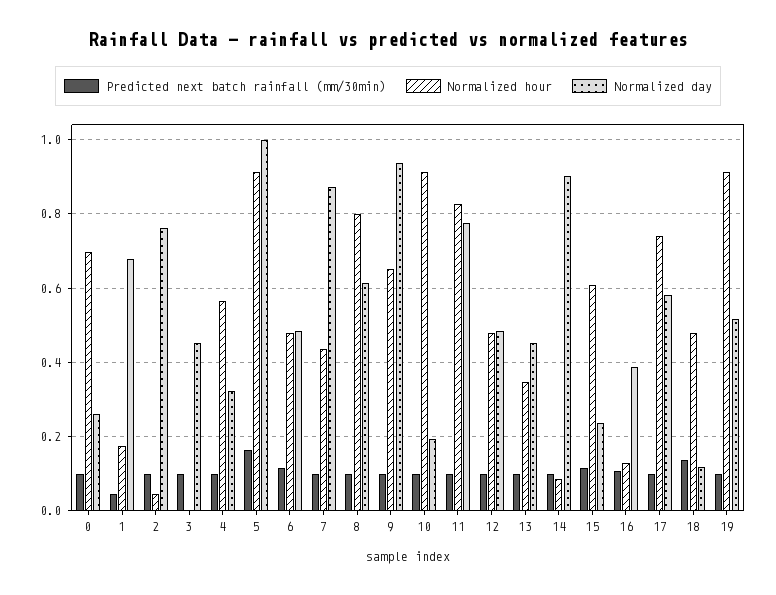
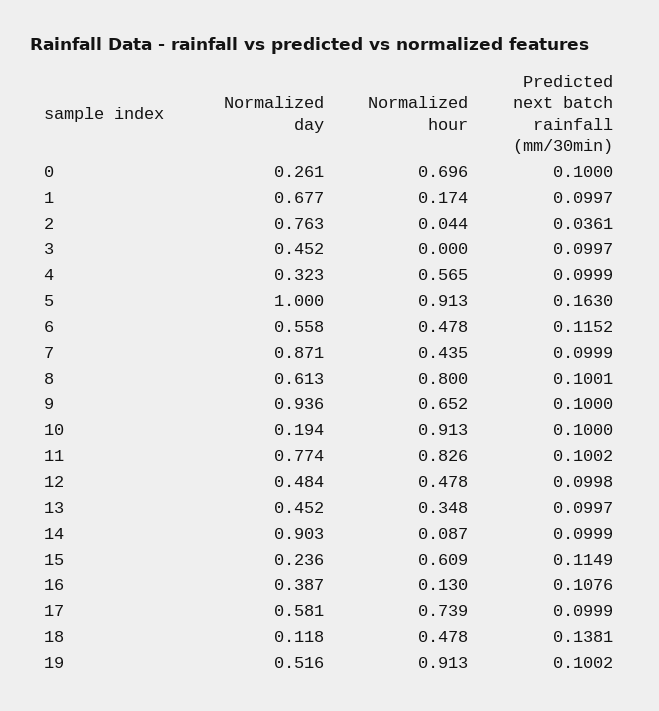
  {
    "Predicted next batch rainfall (mm/30min)": {
      "0": 0.1,
-     "1": 0.04,
+     "1": 0.0997,
-     "2": 0.1,
+     "2": 0.0361,
      "3": 0.0997,
      "4": 0.0999,
      "5": 0.163,
      "6": 0.1152,
      "7": 0.0999,
      "8": 0.1001,
      "9": 0.1,
      "10": 0.1,
      "11": 0.1002,
      "12": 0.0998,
      "13": 0.0997,
      "14": 0.0999,
      "15": 0.1149,
      "16": 0.1076,
      "17": 0.0999,
      "18": 0.1381,
      "19": 0.1002
    },
    "Normalized hour": {
      "0": 0.696,
      "1": 0.174,
      "2": 0.044,
      "3": 0,
      "4": 0.565,
      "5": 0.913,
      "6": 0.478,
      "7": 0.435,
      "8": 0.8,
      "9": 0.652,
      "10": 0.913,
      "11": 0.826,
      "12": 0.478,
      "13": 0.348,
      "14": 0.087,
      "15": 0.609,
      "16": 0.13,
      "17": 0.739,
      "18": 0.478,
      "19": 0.913
    },
    "Normalized day": {
      "0": 0.261,
      "1": 0.677,
      "2": 0.763,
      "3": 0.452,
      "4": 0.323,
      "5": 1,
-     "6": 0.48,
+     "6": 0.558,
      "7": 0.871,
      "8": 0.613,
      "9": 0.936,
      "10": 0.194,
      "11": 0.774,
      "12": 0.484,
      "13": 0.452,
      "14": 0.903,
      "15": 0.236,
      "16": 0.387,
      "17": 0.581,
      "18": 0.118,
      "19": 0.516
    }
  }

